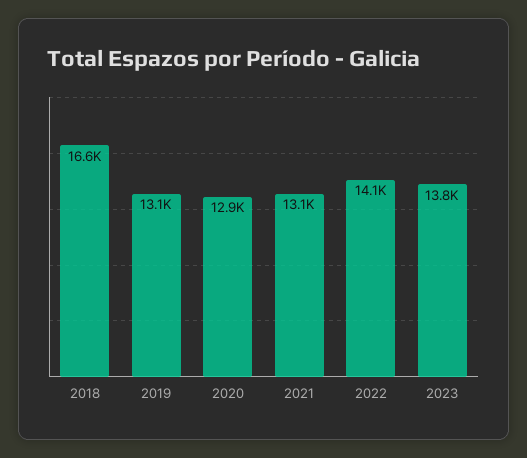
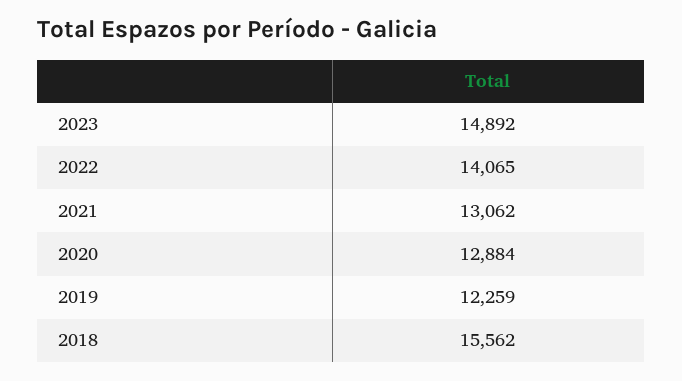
  {
-   "2018": 16600,
+   "2018": 15562,
-   "2019": 13100,
+   "2019": 12259,
    "2020": 12884,
    "2021": 13062,
    "2022": 14065,
-   "2023": 13800
+   "2023": 14892
  }

